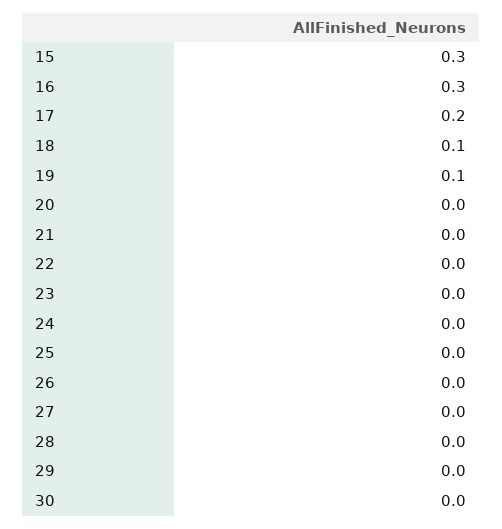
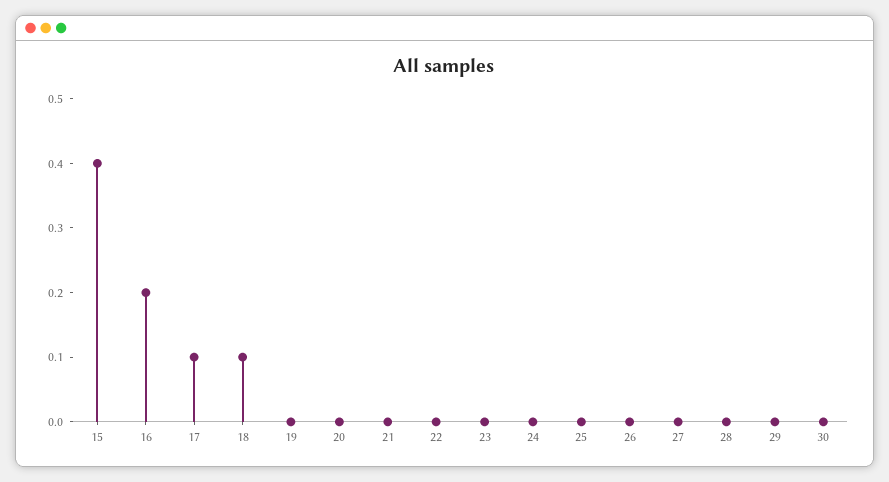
  {
-   "15": 0.3,
+   "15": 0.4,
-   "16": 0.3,
+   "16": 0.2,
-   "17": 0.2,
+   "17": 0.1,
    "18": 0.1,
-   "19": 0.1,
+   "19": 0,
    "20": 0,
    "21": 0,
    "22": 0,
    "23": 0,
    "24": 0,
    "25": 0,
    "26": 0,
    "27": 0,
    "28": 0,
    "29": 0,
    "30": 0
  }

